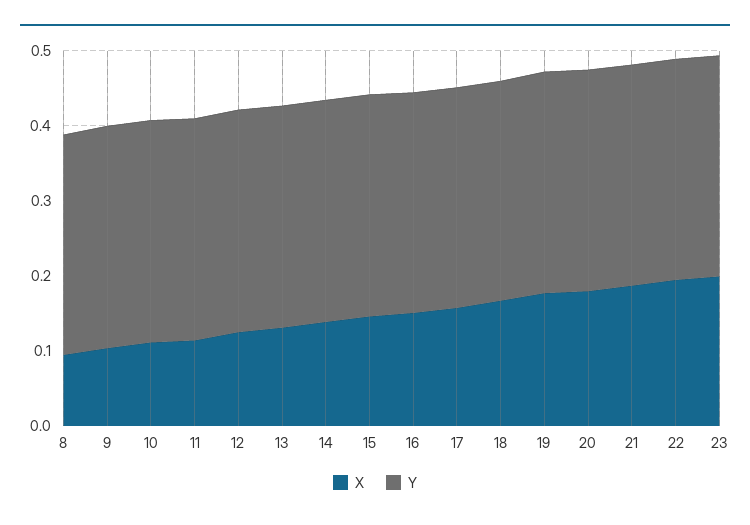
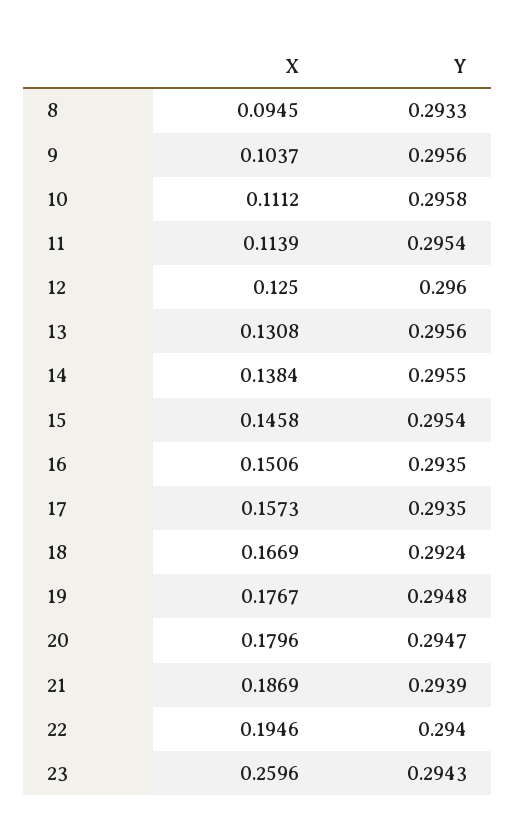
  {
    "X": {
      "8": 0.0945,
      "9": 0.1037,
      "10": 0.1112,
      "11": 0.1139,
      "12": 0.125,
      "13": 0.1308,
      "14": 0.1384,
      "15": 0.1458,
      "16": 0.1506,
      "17": 0.1573,
      "18": 0.1669,
      "19": 0.1767,
      "20": 0.1796,
      "21": 0.1869,
      "22": 0.1946,
-     "23": 0.2
+     "23": 0.2596
    },
    "Y": {
      "8": 0.2933,
      "9": 0.2956,
      "10": 0.2958,
      "11": 0.2954,
      "12": 0.296,
      "13": 0.2956,
      "14": 0.2955,
      "15": 0.2954,
      "16": 0.2935,
      "17": 0.2935,
      "18": 0.2924,
      "19": 0.2948,
      "20": 0.2947,
      "21": 0.2939,
      "22": 0.294,
      "23": 0.2943
    }
  }

